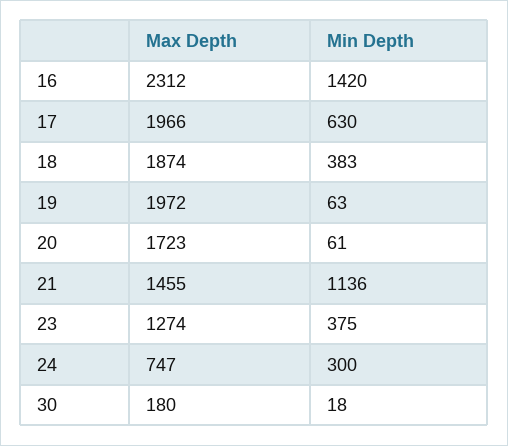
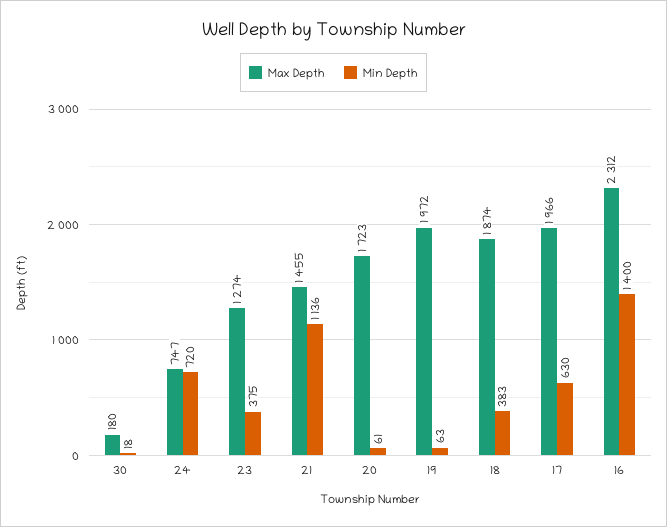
  {
    "Max Depth": {
      "16": 2312,
      "17": 1966,
      "18": 1874,
      "19": 1972,
      "20": 1723,
      "21": 1455,
      "23": 1274,
      "24": 747,
      "30": 180
    },
    "Min Depth": {
-     "16": 1420,
+     "16": 1400,
      "17": 630,
      "18": 383,
      "19": 63,
      "20": 61,
      "21": 1136,
      "23": 375,
-     "24": 300,
+     "24": 720,
      "30": 18
    }
  }

